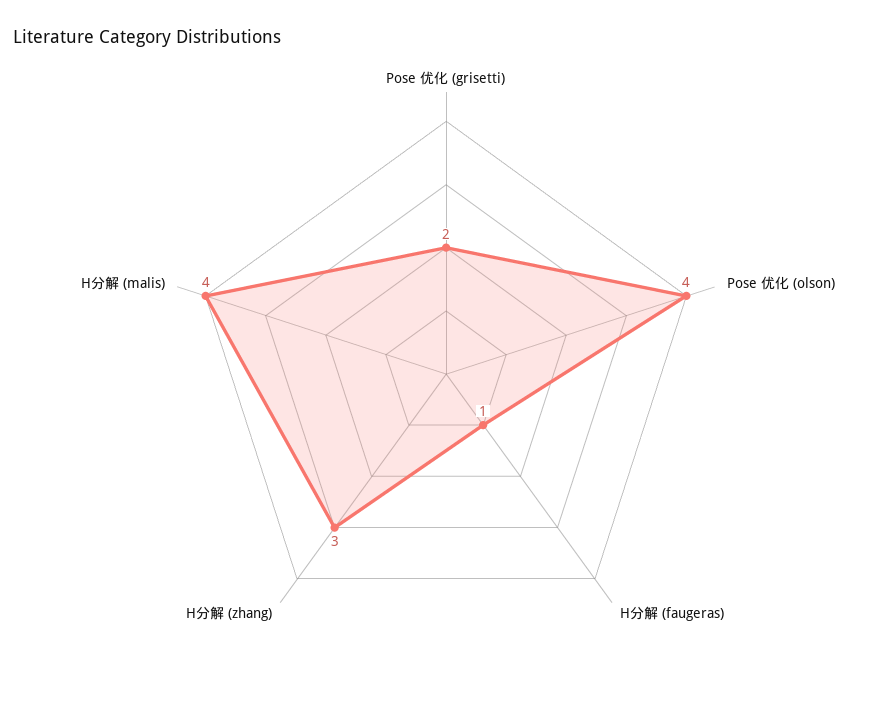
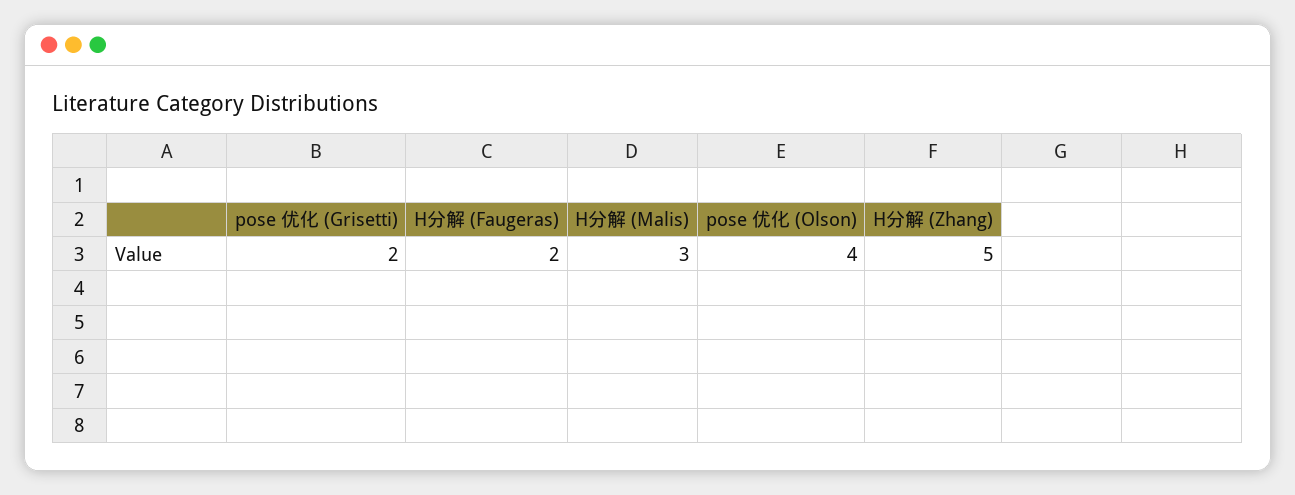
  {
    "Pose 优化 (grisetti)": 2,
    "Pose 优化 (olson)": 4,
-   "H分解 (faugeras)": 1,
+   "H分解 (faugeras)": 2,
-   "H分解 (zhang)": 3,
+   "H分解 (zhang)": 5,
-   "H分解 (malis)": 4
+   "H分解 (malis)": 3
  }

